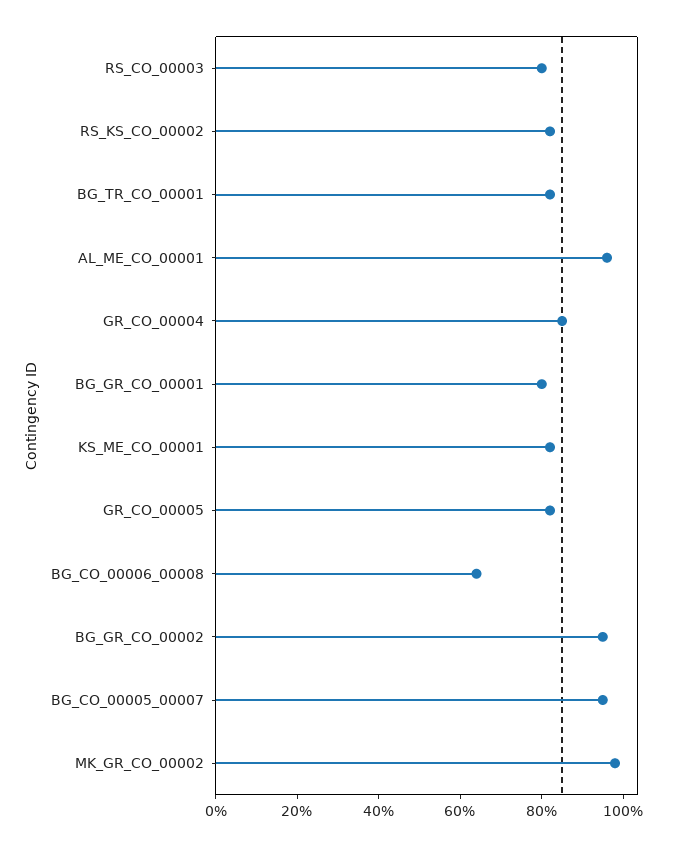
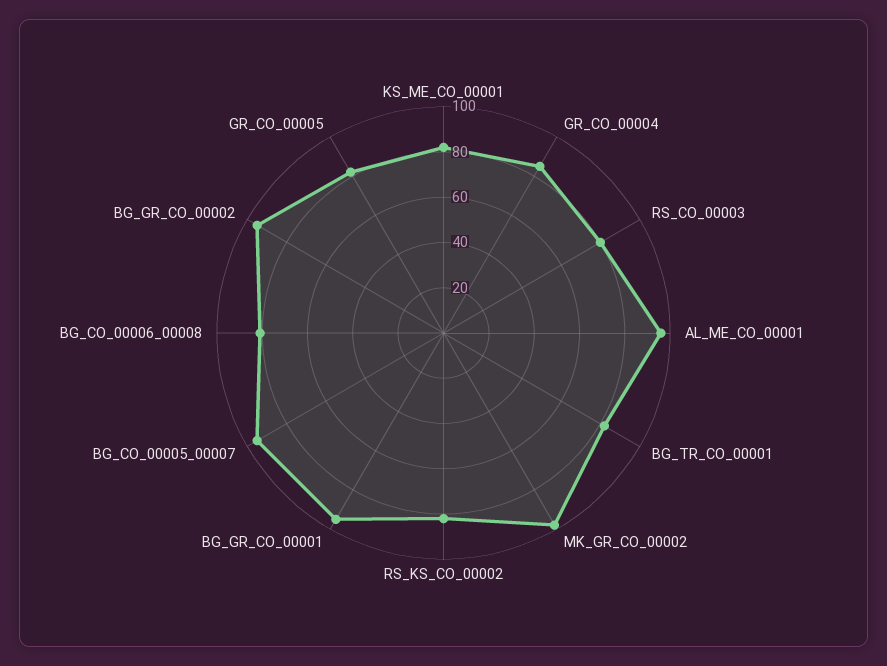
  {
    "RS_CO_00003": 80,
    "RS_KS_CO_00002": 80,
    "BG_TR_CO_00001": 80,
    "AL_ME_CO_00001": 95,
    "GR_CO_00004": 85,
-   "BG_GR_CO_00001": 80,
+   "BG_GR_CO_00001": 95,
    "KS_ME_CO_00001": 80,
    "GR_CO_00005": 80,
-   "BG_CO_00006_00008": 65,
+   "BG_CO_00006_00008": 80,
    "BG_GR_CO_00002": 95,
    "BG_CO_00005_00007": 95,
    "MK_GR_CO_00002": 100
  }

